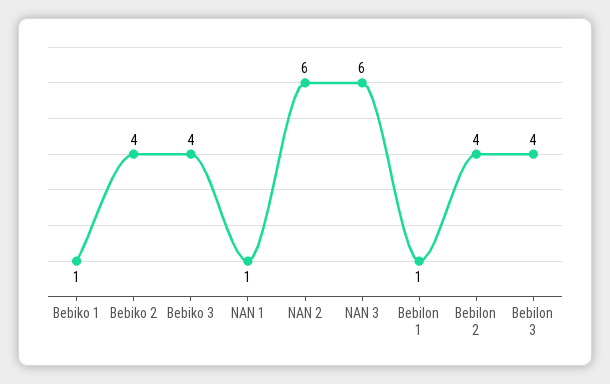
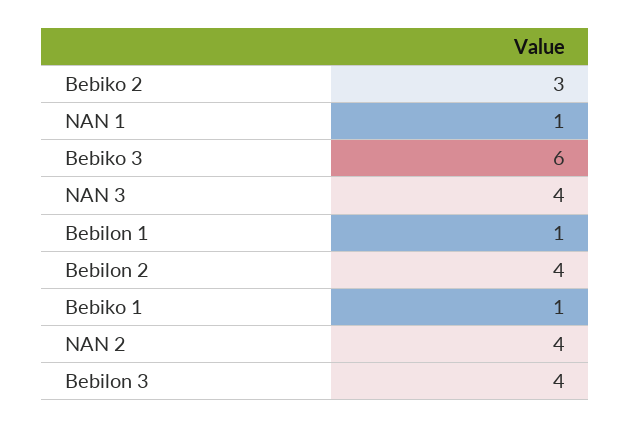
  {
    "Bebiko 1": 1,
-   "Bebiko 2": 4,
+   "Bebiko 2": 3,
-   "Bebiko 3": 4,
+   "Bebiko 3": 6,
    "NAN 1": 1,
-   "NAN 2": 6,
+   "NAN 2": 4,
-   "NAN 3": 6,
+   "NAN 3": 4,
    "Bebilon 1": 1,
    "Bebilon 2": 4,
    "Bebilon 3": 4
  }

